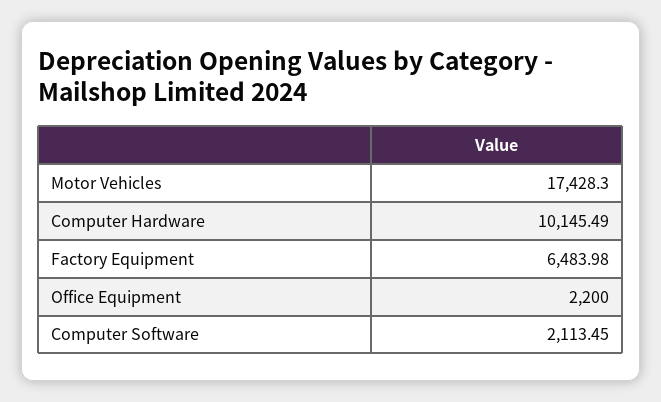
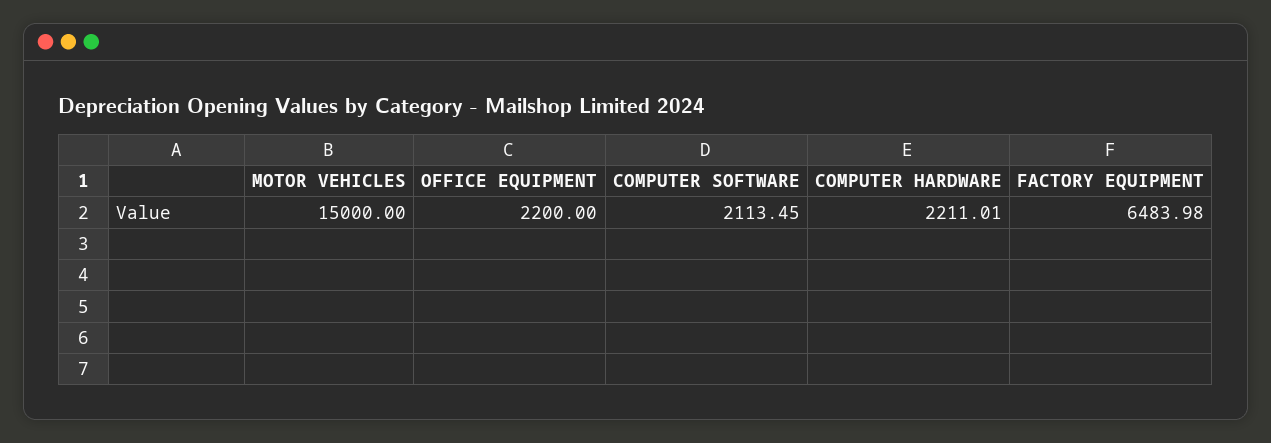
  {
-   "Motor Vehicles": 17428.3,
+   "Motor Vehicles": 15000,
-   "Computer Hardware": 10145.49,
+   "Computer Hardware": 2211.01,
    "Factory Equipment": 6483.98,
    "Office Equipment": 2200,
    "Computer Software": 2113.45
  }

